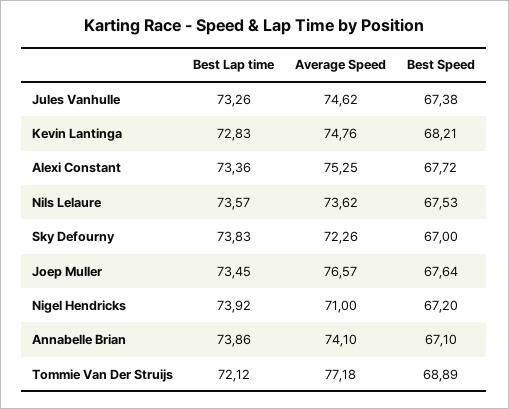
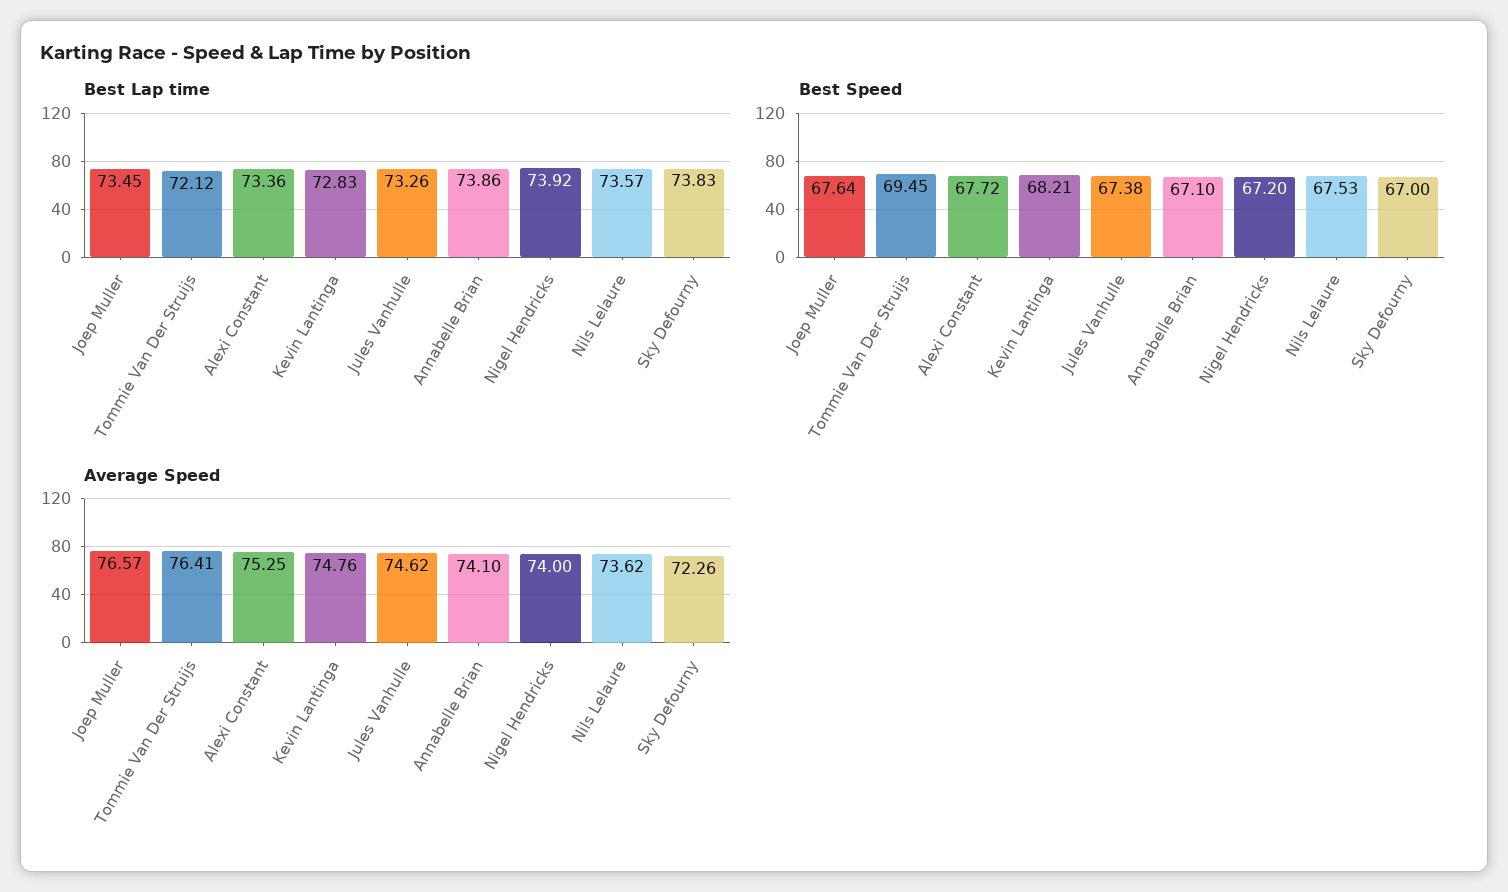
  {
    "Best Lap time": {
      "Jules Vanhulle": 73.26,
      "Kevin Lantinga": 72.83,
      "Alexi Constant": 73.36,
      "Nils Lelaure": 73.57,
      "Sky Defourny": 73.83,
      "Joep Muller": 73.45,
      "Nigel Hendricks": 73.92,
      "Annabelle Brian": 73.86,
      "Tommie Van Der Struijs": 72.12
    },
    "Average Speed": {
      "Jules Vanhulle": 74.62,
      "Kevin Lantinga": 74.76,
      "Alexi Constant": 75.25,
      "Nils Lelaure": 73.62,
      "Sky Defourny": 72.26,
      "Joep Muller": 76.57,
-     "Nigel Hendricks": 71,
+     "Nigel Hendricks": 74,
      "Annabelle Brian": 74.1,
-     "Tommie Van Der Struijs": 77.18
+     "Tommie Van Der Struijs": 76.41
    },
    "Best Speed": {
      "Jules Vanhulle": 67.38,
      "Kevin Lantinga": 68.21,
      "Alexi Constant": 67.72,
      "Nils Lelaure": 67.53,
      "Sky Defourny": 67,
      "Joep Muller": 67.64,
      "Nigel Hendricks": 67.2,
      "Annabelle Brian": 67.1,
-     "Tommie Van Der Struijs": 68.89
+     "Tommie Van Der Struijs": 69.45
    }
  }

